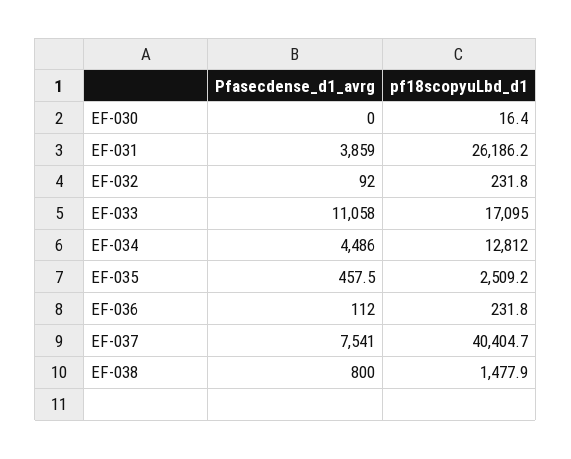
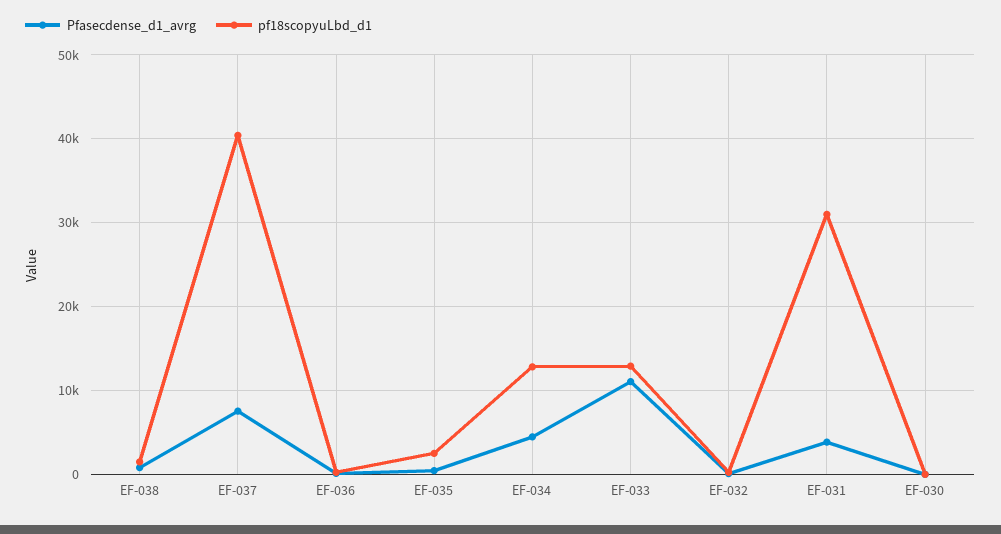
  {
    "Pfasecdense_d1_avrg": {
      "EF-030": 0,
      "EF-031": 3859,
      "EF-032": 92,
      "EF-033": 11058,
      "EF-034": 4486,
      "EF-035": 457.5,
      "EF-036": 112,
      "EF-037": 7541,
      "EF-038": 800
    },
    "pf18scopyuLbd_d1": {
      "EF-030": 16.4,
-     "EF-031": 26186.2,
+     "EF-031": 31000,
      "EF-032": 231.8,
-     "EF-033": 17095,
+     "EF-033": 13000,
      "EF-034": 12812,
      "EF-035": 2509.2,
      "EF-036": 231.8,
      "EF-037": 40404.7,
      "EF-038": 1477.9
    }
  }

